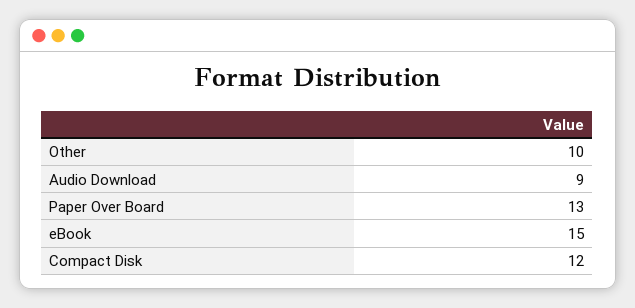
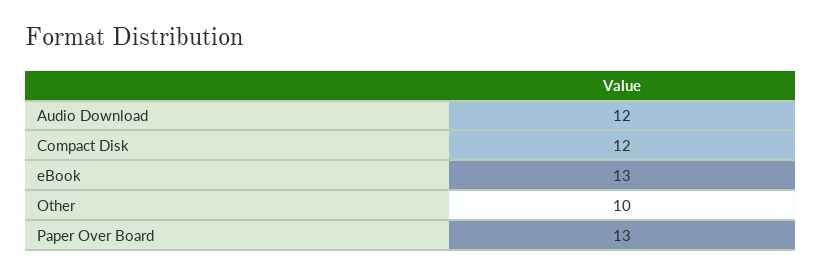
  {
    "Other": 10,
-   "Audio Download": 9,
+   "Audio Download": 12,
    "Paper Over Board": 13,
-   "eBook": 15,
+   "eBook": 13,
    "Compact Disk": 12
  }

